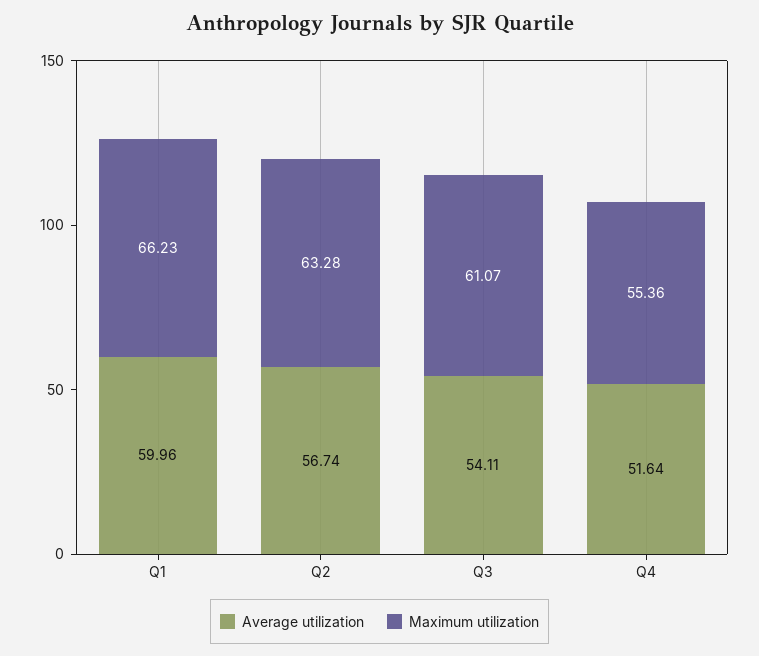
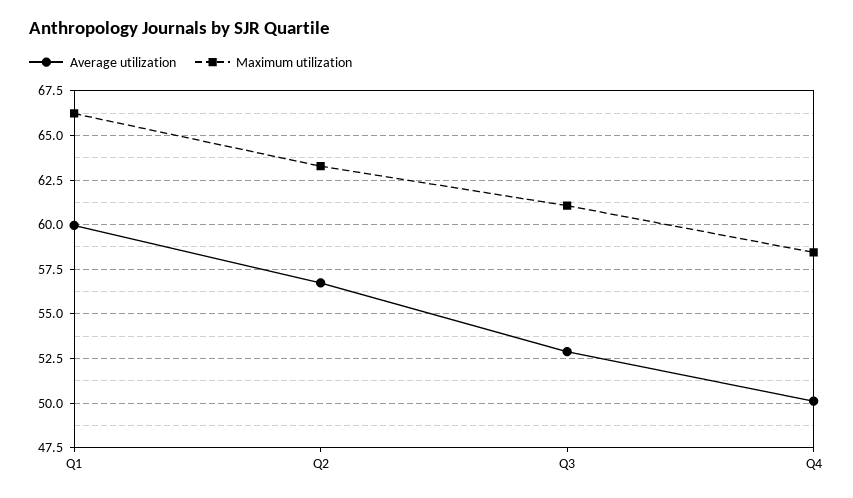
  {
    "Average utilization": {
      "Q1": 59.96,
      "Q2": 56.74,
-     "Q3": 54.11,
+     "Q3": 53,
-     "Q4": 51.64
+     "Q4": 50
    },
    "Maximum utilization": {
      "Q1": 66.23,
      "Q2": 63.28,
      "Q3": 61.07,
-     "Q4": 55.36
+     "Q4": 58.5
    }
  }

